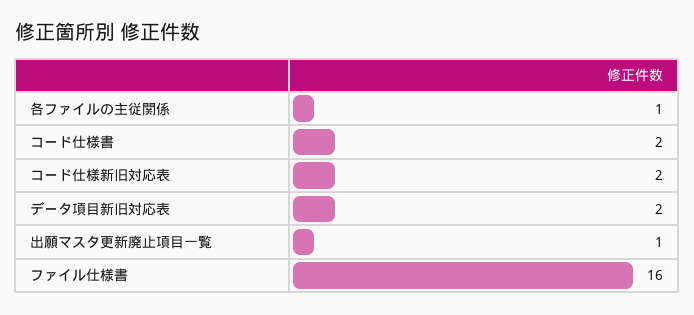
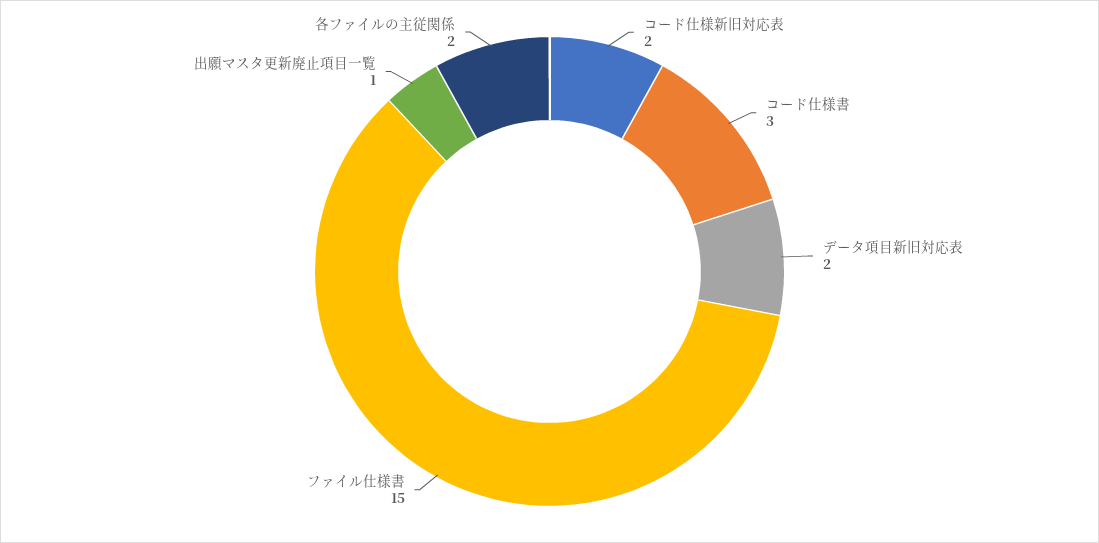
  {
-   "各ファイルの主従関係": 1,
+   "各ファイルの主従関係": 2,
-   "コード仕様書": 2,
+   "コード仕様書": 3,
    "コード仕様新旧対応表": 2,
    "データ項目新旧対応表": 2,
    "出願マスタ更新廃止項目一覧": 1,
-   "ファイル仕様書": 16
+   "ファイル仕様書": 15
  }

